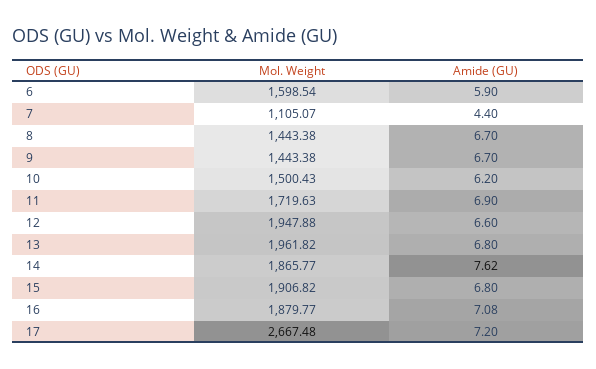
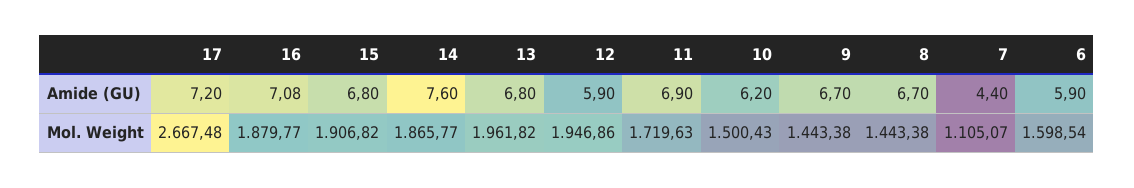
  {
    "Mol. Weight": {
      "6": 1598.54,
      "7": 1105.07,
      "8": 1443.38,
      "9": 1443.38,
      "10": 1500.43,
      "11": 1719.63,
-     "12": 1947.88,
+     "12": 1946.86,
      "13": 1961.82,
      "14": 1865.77,
      "15": 1906.82,
      "16": 1879.77,
      "17": 2667.48
    },
    "Amide (GU)": {
      "6": 5.9,
      "7": 4.4,
      "8": 6.7,
      "9": 6.7,
      "10": 6.2,
      "11": 6.9,
-     "12": 6.6,
+     "12": 5.9,
      "13": 6.8,
-     "14": 7.62,
+     "14": 7.6,
      "15": 6.8,
      "16": 7.08,
      "17": 7.2
    }
  }

